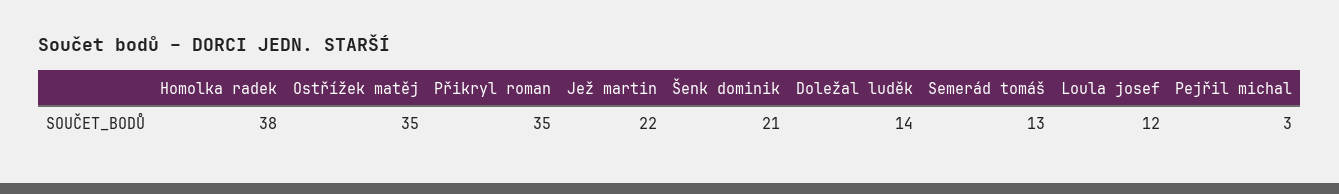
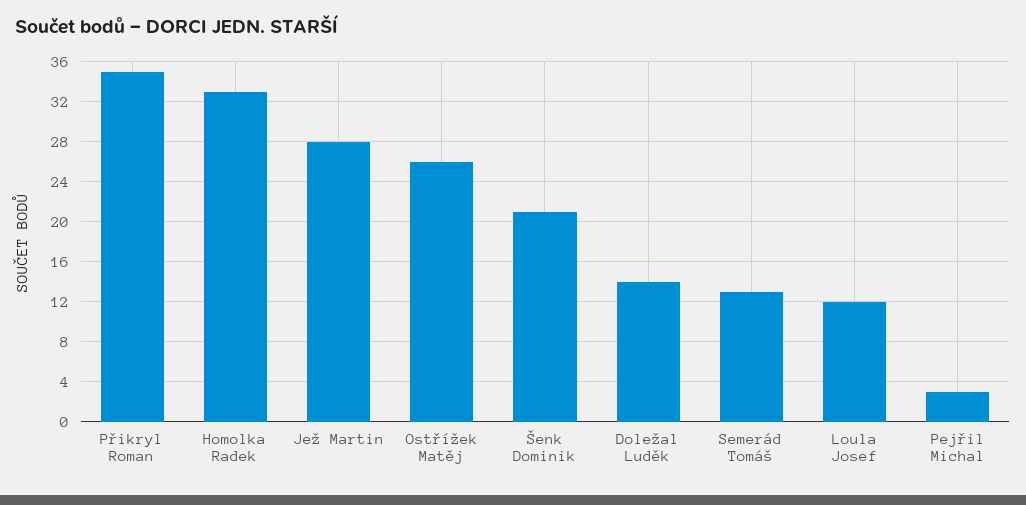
  {
-   "Homolka radek": 38,
+   "Homolka radek": 33,
-   "Ostřížek matěj": 35,
+   "Ostřížek matěj": 26,
    "Přikryl roman": 35,
-   "Jež martin": 22,
+   "Jež martin": 28,
    "Šenk dominik": 21,
    "Doležal luděk": 14,
    "Semerád tomáš": 13,
    "Loula josef": 12,
    "Pejřil michal": 3
  }

